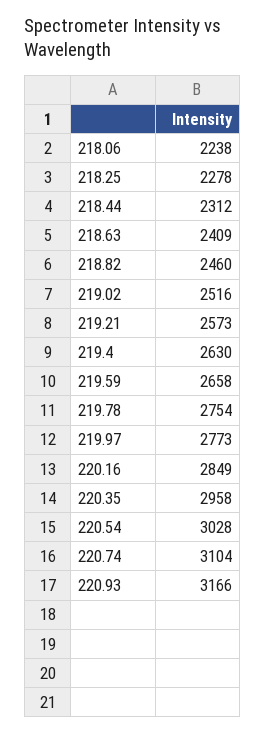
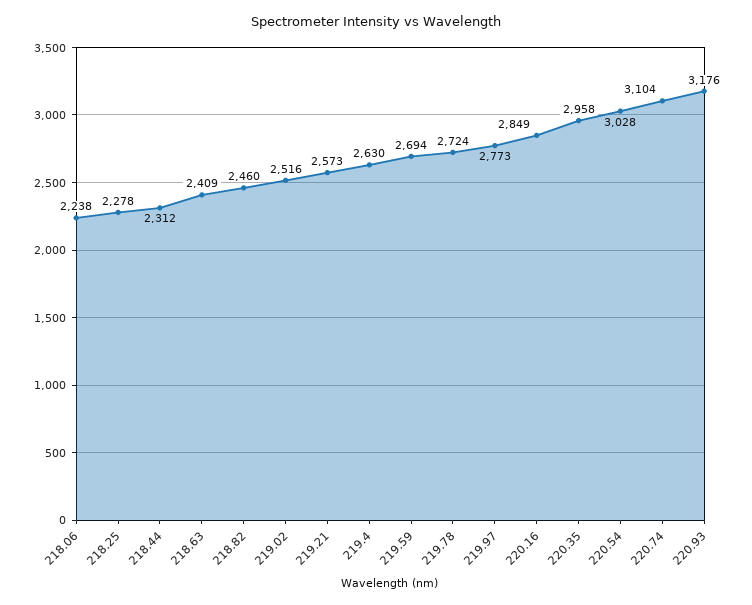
  {
    "218.06": 2238,
    "218.25": 2278,
    "218.44": 2312,
    "218.63": 2409,
    "218.82": 2460,
    "219.02": 2516,
    "219.21": 2573,
    "219.4": 2630,
-   "219.59": 2658,
+   "219.59": 2694,
-   "219.78": 2754,
+   "219.78": 2724,
    "219.97": 2773,
    "220.16": 2849,
    "220.35": 2958,
    "220.54": 3028,
    "220.74": 3104,
-   "220.93": 3166
+   "220.93": 3176
  }

